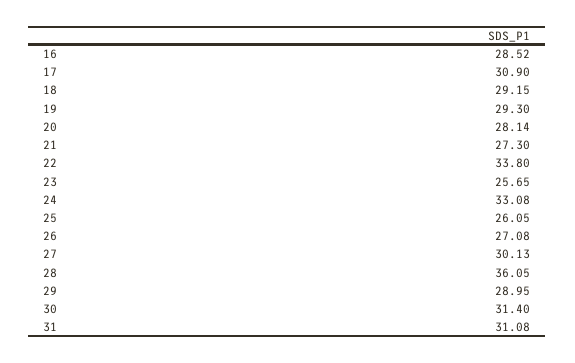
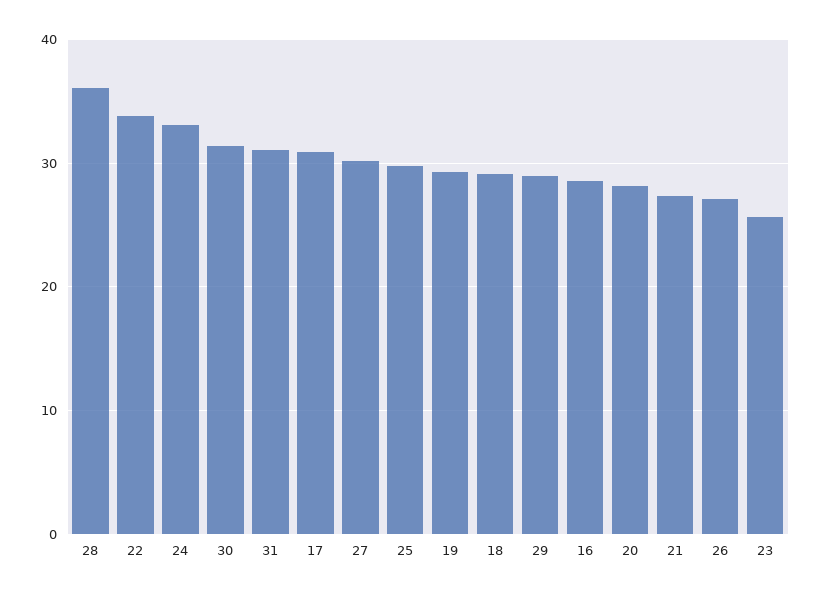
  {
    "16": 28.52,
    "17": 30.9,
    "18": 29.15,
    "19": 29.3,
    "20": 28.14,
    "21": 27.3,
    "22": 33.8,
    "23": 25.65,
    "24": 33.08,
-   "25": 26.05,
+   "25": 30,
    "26": 27.08,
    "27": 30.13,
    "28": 36.05,
    "29": 28.95,
    "30": 31.4,
    "31": 31.08
  }

